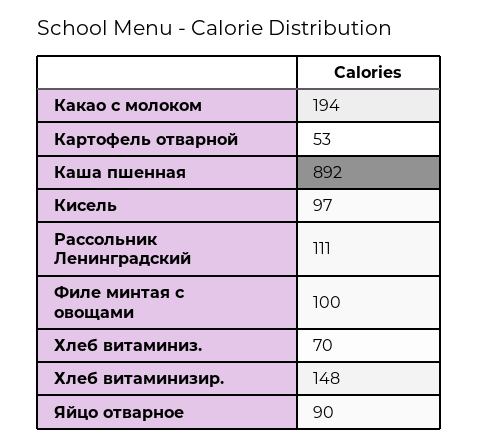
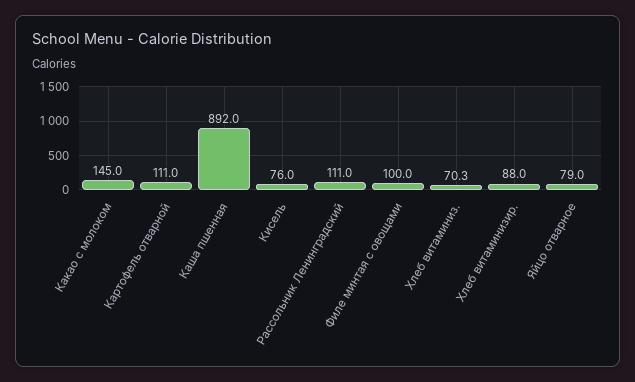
  {
-   "Какао с молоком": 194,
+   "Какао с молоком": 145,
-   "Картофель отварной": 53,
+   "Картофель отварной": 111,
    "Каша пшенная": 892,
-   "Кисель": 97,
+   "Кисель": 76,
    "Рассольник Ленинградский": 111,
    "Филе минтая с овощами": 100,
    "Хлеб витаминиз.": 70.3,
-   "Хлеб витаминизир.": 148,
+   "Хлеб витаминизир.": 88,
-   "Яйцо отварное": 90
+   "Яйцо отварное": 79
  }

